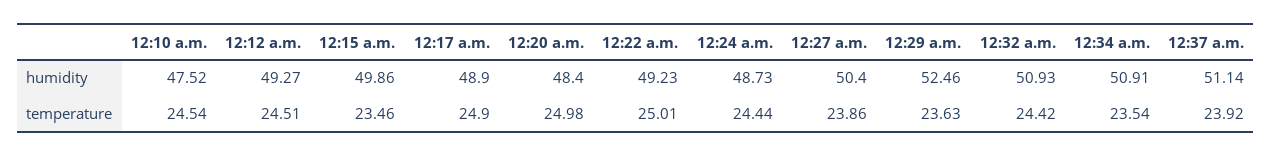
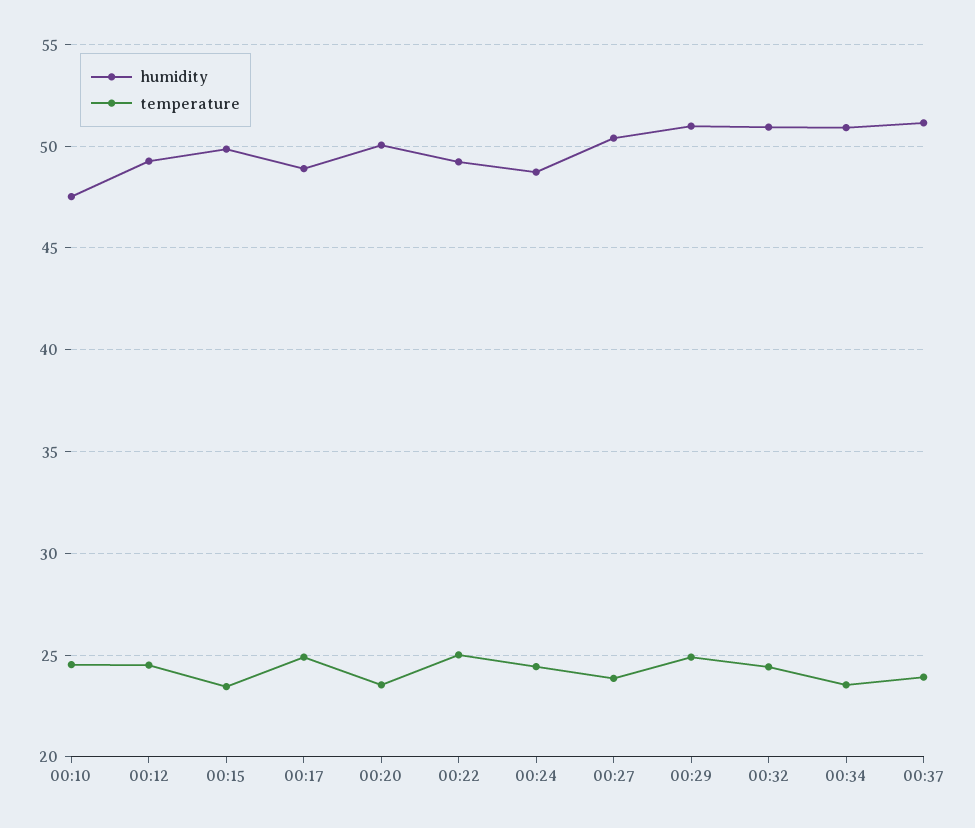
  {
    "humidity": {
      "12:10 a.m.": 47.52,
      "12:12 a.m.": 49.27,
      "12:15 a.m.": 49.86,
      "12:17 a.m.": 48.9,
-     "12:20 a.m.": 48.4,
+     "12:20 a.m.": 50,
      "12:22 a.m.": 49.23,
      "12:24 a.m.": 48.73,
      "12:27 a.m.": 50.4,
-     "12:29 a.m.": 52.46,
+     "12:29 a.m.": 51,
      "12:32 a.m.": 50.93,
      "12:34 a.m.": 50.91,
      "12:37 a.m.": 51.14
    },
    "temperature": {
      "12:10 a.m.": 24.54,
      "12:12 a.m.": 24.51,
      "12:15 a.m.": 23.46,
      "12:17 a.m.": 24.9,
-     "12:20 a.m.": 24.98,
+     "12:20 a.m.": 23.5,
      "12:22 a.m.": 25.01,
      "12:24 a.m.": 24.44,
      "12:27 a.m.": 23.86,
-     "12:29 a.m.": 23.63,
+     "12:29 a.m.": 25,
      "12:32 a.m.": 24.42,
      "12:34 a.m.": 23.54,
      "12:37 a.m.": 23.92
    }
  }

